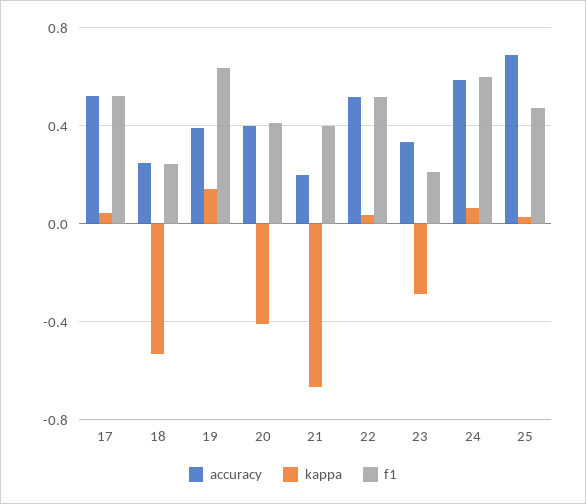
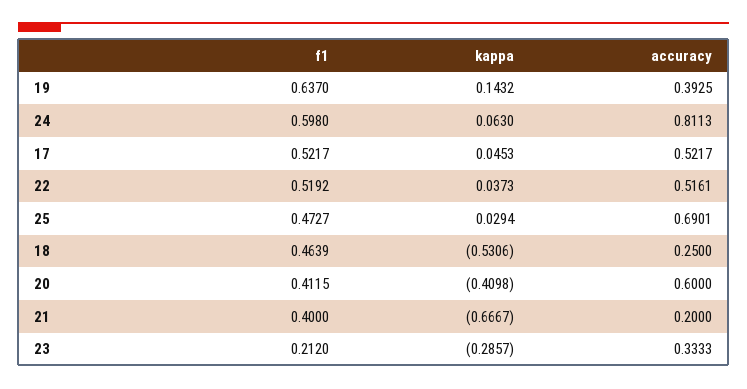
  {
    "accuracy": {
      "17": 0.5217,
      "18": 0.25,
      "19": 0.3925,
-     "20": 0.4,
+     "20": 0.6,
      "21": 0.2,
      "22": 0.5161,
      "23": 0.3333,
-     "24": 0.6,
+     "24": 0.8113,
      "25": 0.6901
    },
    "kappa": {
      "17": 0.0453,
      "18": -0.5306,
      "19": 0.1432,
      "20": -0.4098,
      "21": -0.6667,
      "22": 0.0373,
      "23": -0.2857,
      "24": 0.063,
      "25": 0.0294
    },
    "f1": {
      "17": 0.5217,
-     "18": 0.25,
+     "18": 0.4639,
      "19": 0.637,
      "20": 0.4115,
      "21": 0.4,
      "22": 0.5192,
      "23": 0.212,
      "24": 0.598,
      "25": 0.4727
    }
  }

